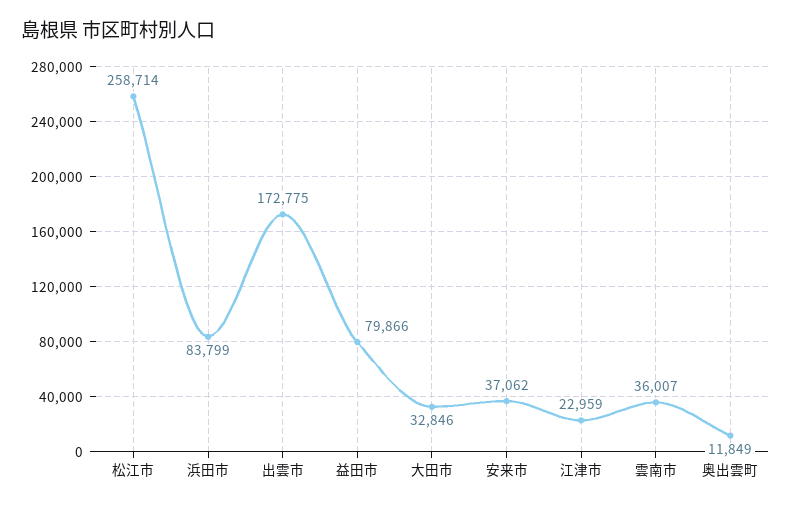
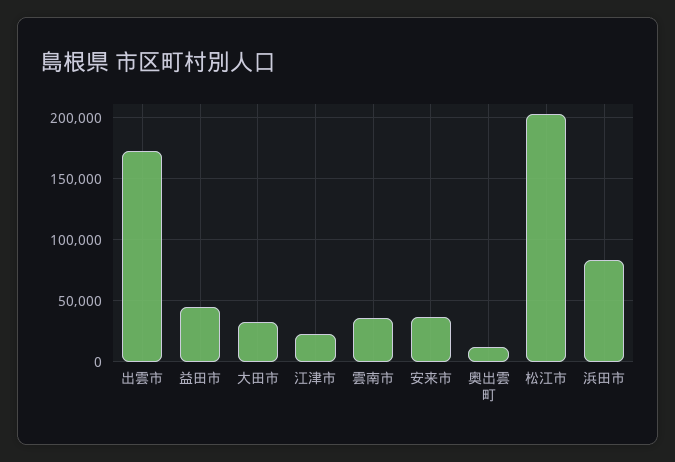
  {
-   "松江市": 258714,
+   "松江市": 205000,
    "浜田市": 83799,
    "出雲市": 172775,
-   "益田市": 79866,
+   "益田市": 45000,
    "大田市": 32846,
    "安来市": 37062,
    "江津市": 22959,
    "雲南市": 36007,
    "奥出雲町": 11849
  }

